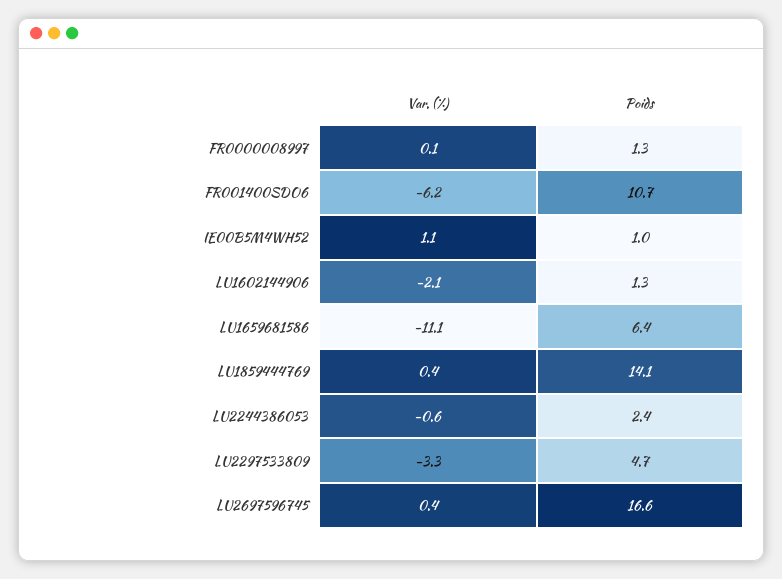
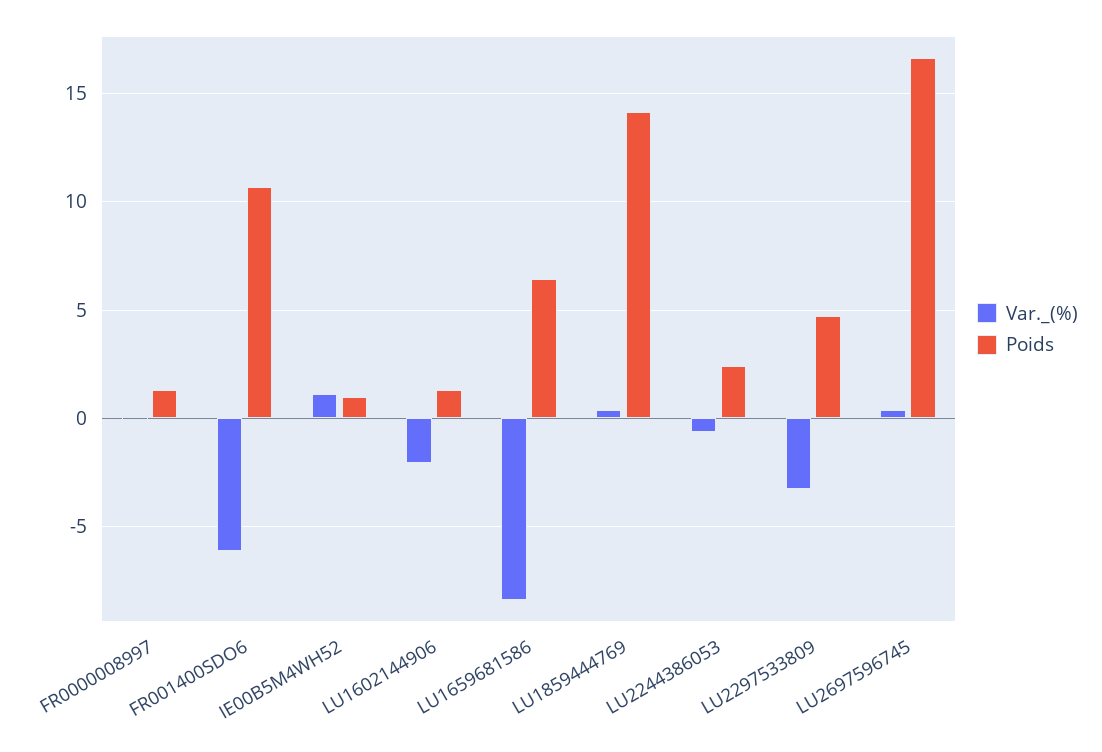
  {
    "Var. (%)": {
      "FR0000008997": 0.1,
      "FR001400SDO6": -6.2,
      "IE00B5M4WH52": 1.1,
      "LU1602144906": -2.1,
-     "LU1659681586": -11.1,
+     "LU1659681586": -8.5,
      "LU1859444769": 0.4,
      "LU2244386053": -0.6,
      "LU2297533809": -3.3,
      "LU2697596745": 0.4
    },
    "Poids": {
      "FR0000008997": 1.3,
      "FR001400SDO6": 10.7,
      "IE00B5M4WH52": 1,
      "LU1602144906": 1.3,
      "LU1659681586": 6.4,
      "LU1859444769": 14.1,
      "LU2244386053": 2.4,
      "LU2297533809": 4.7,
      "LU2697596745": 16.6
    }
  }

